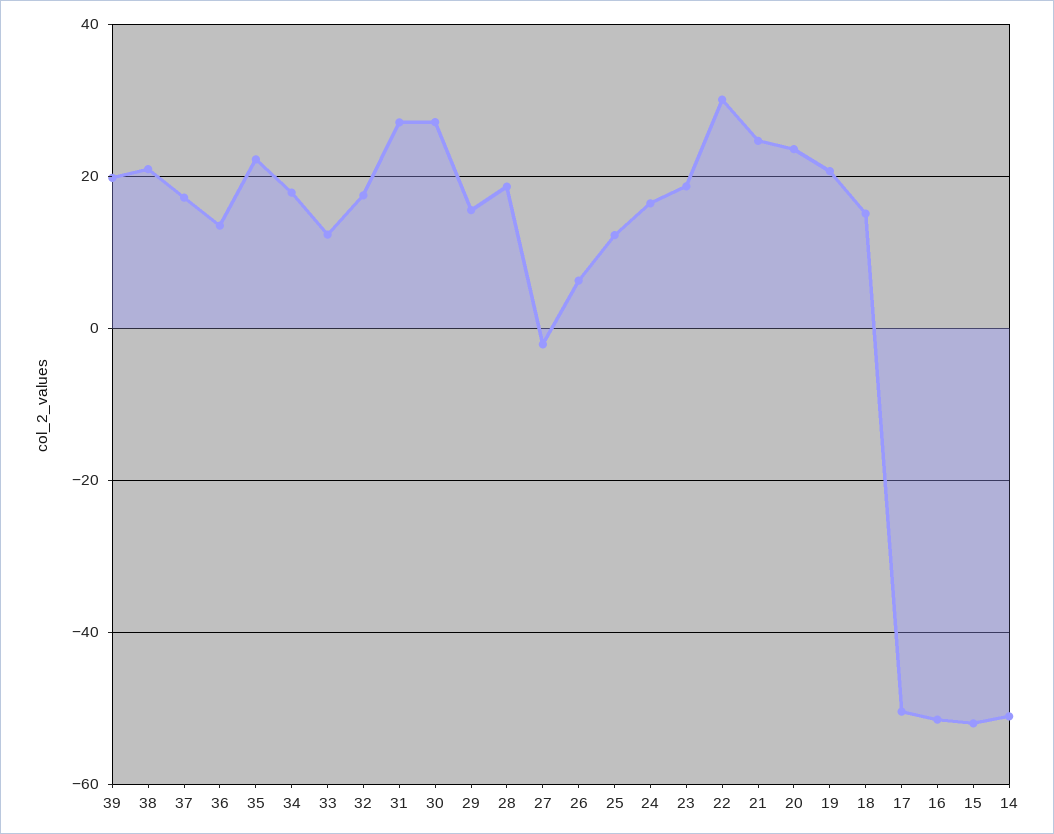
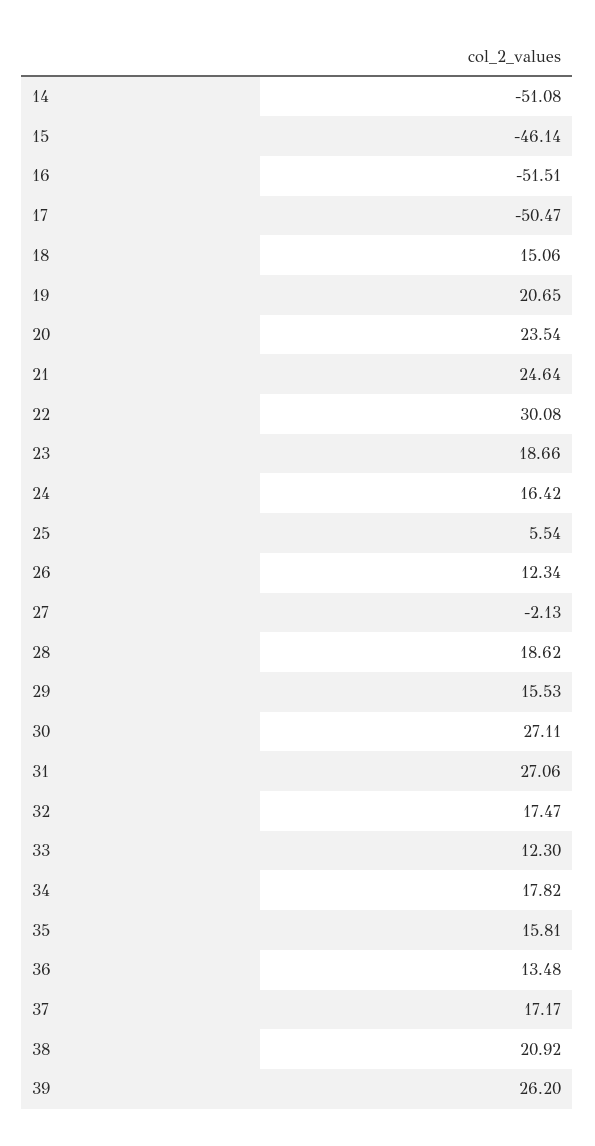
  {
-   "39": 20,
+   "39": 26.2,
    "38": 20.92,
    "37": 17.17,
    "36": 13.48,
-   "35": 22,
+   "35": 15.81,
    "34": 17.82,
    "33": 12.3,
    "32": 17.47,
    "31": 27.06,
    "30": 27.11,
    "29": 15.53,
    "28": 18.62,
    "27": -2.13,
-   "26": 6,
+   "26": 12.34,
-   "25": 12,
+   "25": 5.54,
    "24": 16.42,
    "23": 18.66,
    "22": 30.08,
    "21": 24.64,
    "20": 23.54,
    "19": 20.65,
    "18": 15.06,
    "17": -50.47,
    "16": -51.51,
-   "15": -52,
+   "15": -46.14,
    "14": -51.08
  }

